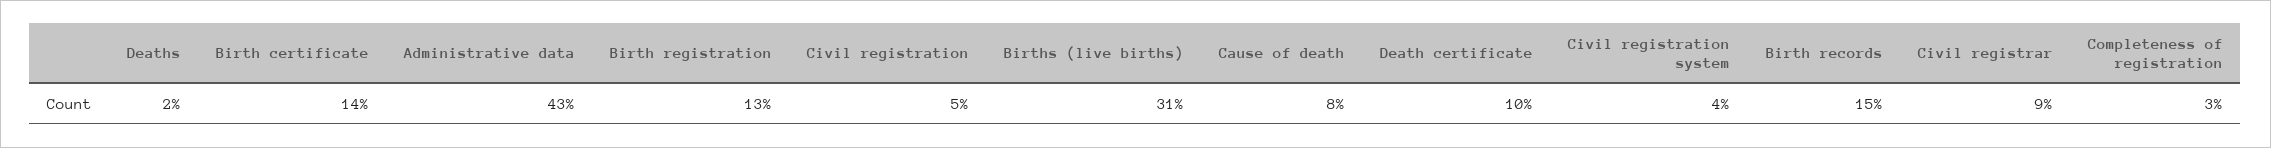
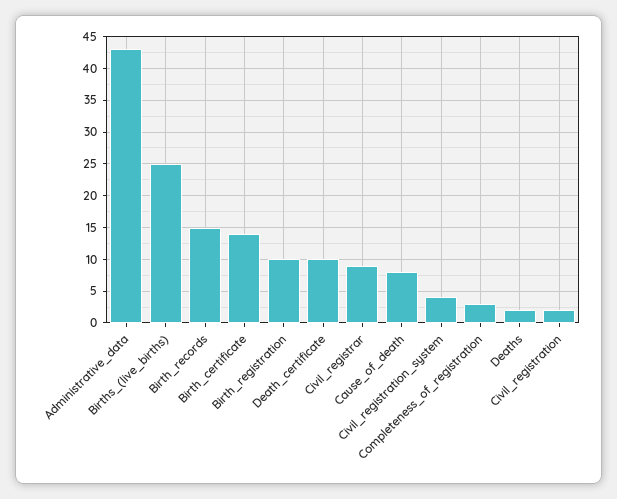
  {
    "Deaths": 2,
    "Birth certificate": 14,
    "Administrative data": 43,
-   "Birth registration": 13,
+   "Birth registration": 10,
-   "Civil registration": 5,
+   "Civil registration": 2,
-   "Births (live births)": 31,
+   "Births (live births)": 25,
    "Cause of death": 8,
    "Death certificate": 10,
    "Civil registration system": 4,
    "Birth records": 15,
    "Civil registrar": 9,
    "Completeness of registration": 3
  }

